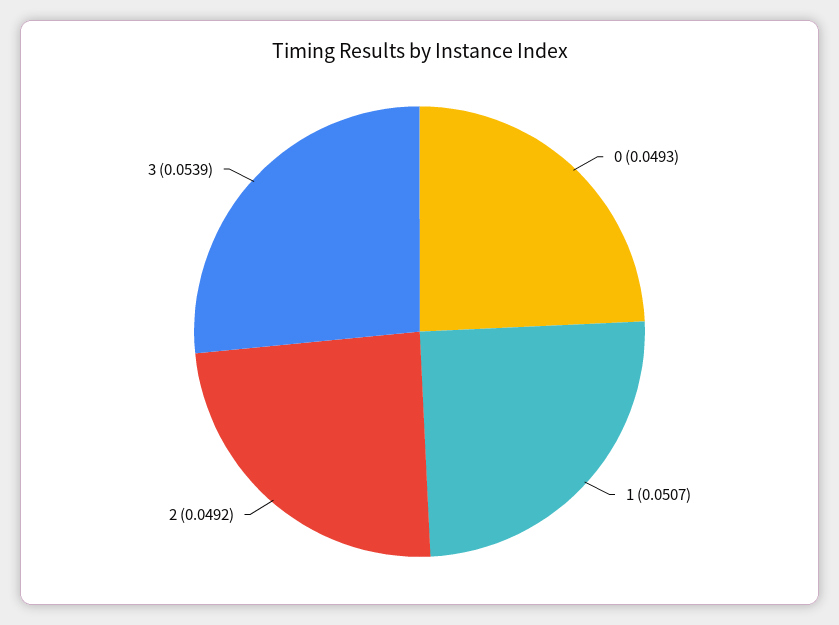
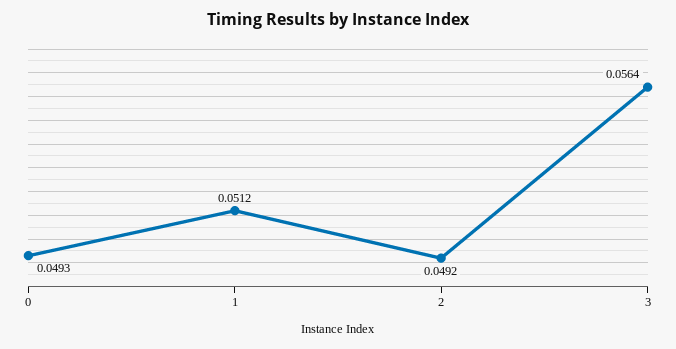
  {
    "0": 0.0493,
-   "1": 0.0507,
+   "1": 0.0512,
    "2": 0.0492,
-   "3": 0.0539
+   "3": 0.0564
  }

